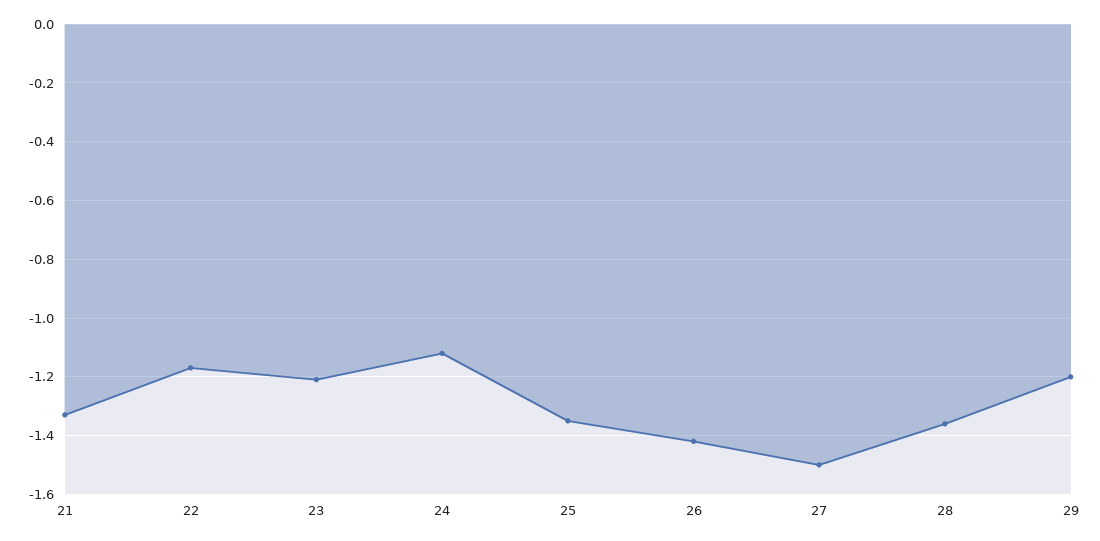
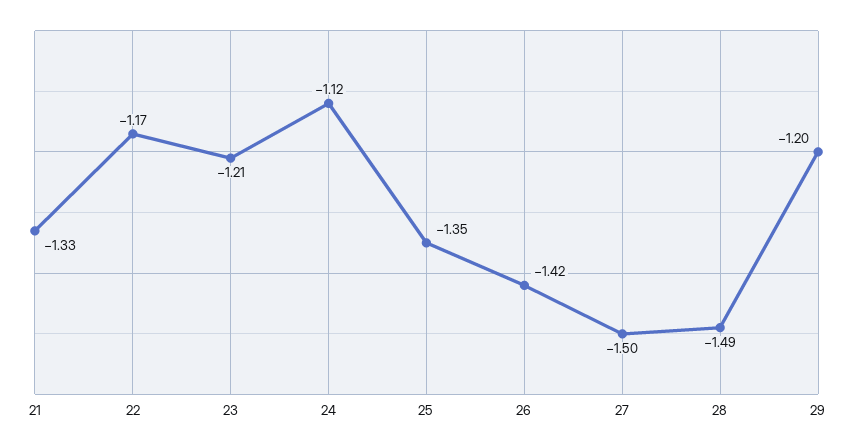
  {
    "21": -1.33,
    "22": -1.17,
    "23": -1.21,
    "24": -1.12,
    "25": -1.35,
    "26": -1.42,
    "27": -1.5,
-   "28": -1.35,
+   "28": -1.49,
    "29": -1.2
  }

